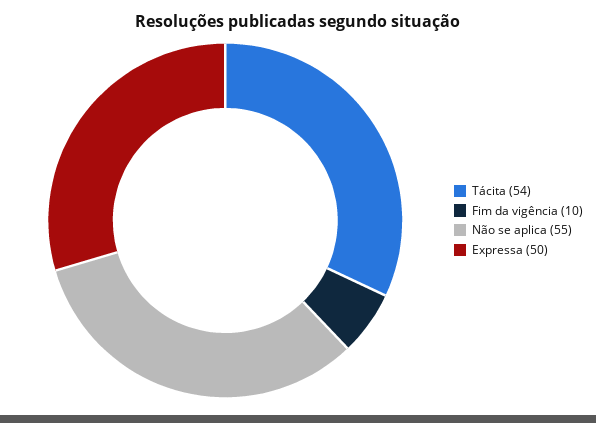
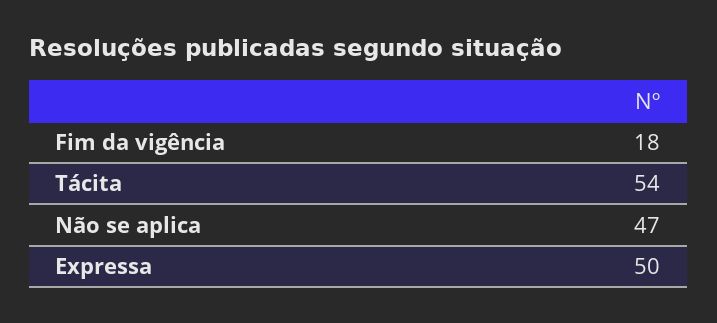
  {
    "Tácita": 54,
-   "Fim da vigência": 10,
+   "Fim da vigência": 18,
-   "Não se aplica": 55,
+   "Não se aplica": 47,
    "Expressa": 50
  }

